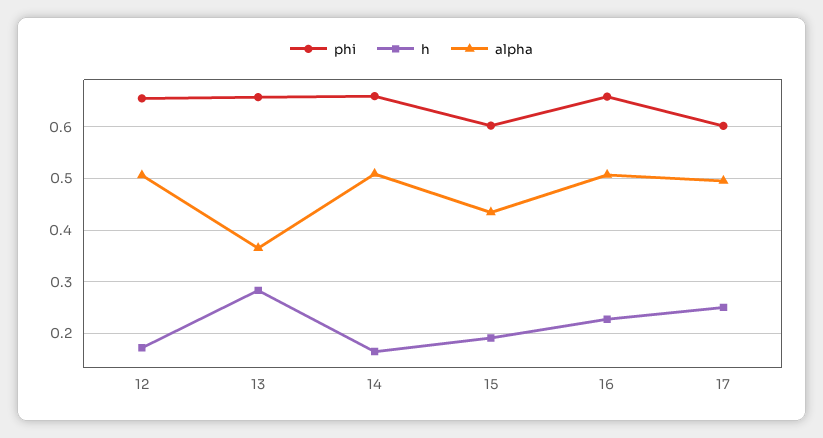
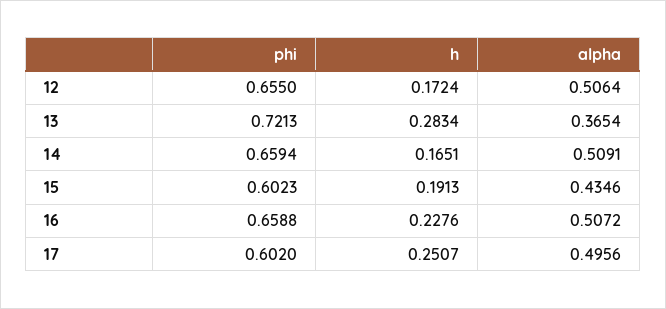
  {
    "phi": {
      "12": 0.655,
-     "13": 0.66,
+     "13": 0.7213,
      "14": 0.6594,
      "15": 0.6023,
      "16": 0.6588,
      "17": 0.602
    },
    "h": {
      "12": 0.1724,
      "13": 0.2834,
      "14": 0.1651,
      "15": 0.1913,
      "16": 0.2276,
      "17": 0.2507
    },
    "alpha": {
      "12": 0.5064,
      "13": 0.3654,
      "14": 0.5091,
      "15": 0.4346,
      "16": 0.5072,
      "17": 0.4956
    }
  }

